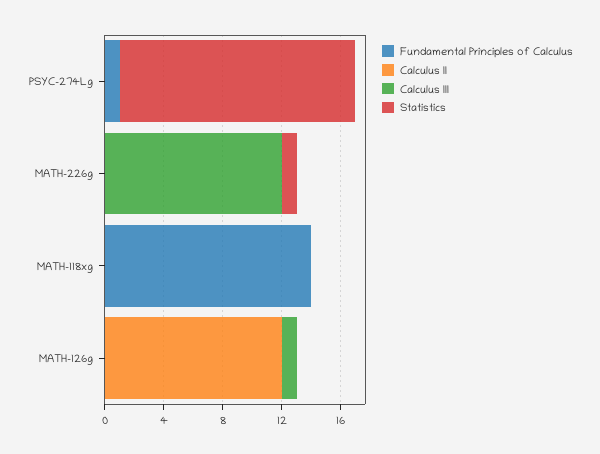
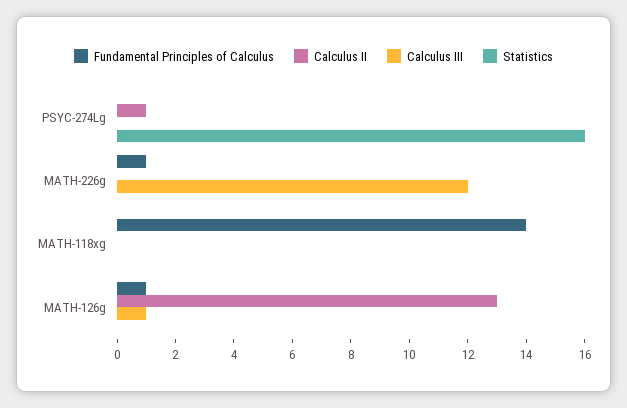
  {
    "Fundamental Principles of Calculus": {
-     "PSYC-274Lg": 1,
+     "PSYC-274Lg": 0,
-     "MATH-226g": 0,
+     "MATH-226g": 1,
      "MATH-118xg": 14,
-     "MATH-126g": 0
+     "MATH-126g": 1
    },
    "Calculus II": {
-     "PSYC-274Lg": 0,
+     "PSYC-274Lg": 1,
      "MATH-226g": 0,
      "MATH-118xg": 0,
-     "MATH-126g": 12
+     "MATH-126g": 13
    },
    "Calculus III": {
      "PSYC-274Lg": 0,
      "MATH-226g": 12,
      "MATH-118xg": 0,
      "MATH-126g": 1
    },
    "Statistics": {
      "PSYC-274Lg": 16,
-     "MATH-226g": 1,
+     "MATH-226g": 0,
      "MATH-118xg": 0,
      "MATH-126g": 0
    }
  }

